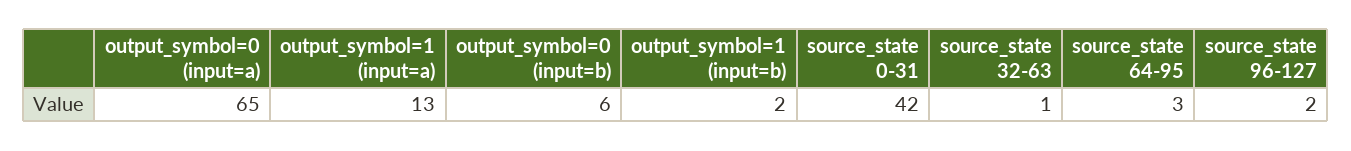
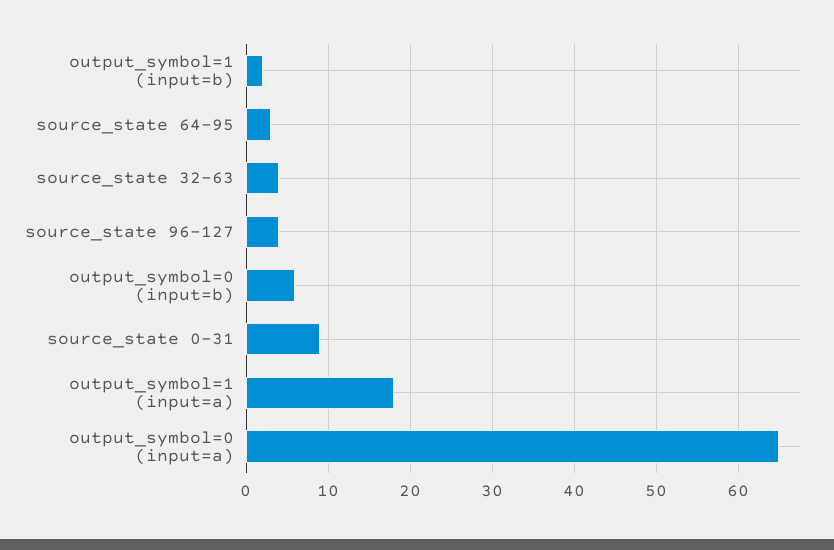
  {
    "output_symbol=0 (input=a)": 65,
-   "output_symbol=1 (input=a)": 13,
+   "output_symbol=1 (input=a)": 18,
    "output_symbol=0 (input=b)": 6,
    "output_symbol=1 (input=b)": 2,
-   "source_state 0-31": 42,
+   "source_state 0-31": 9,
-   "source_state 32-63": 1,
+   "source_state 32-63": 4,
    "source_state 64-95": 3,
-   "source_state 96-127": 2
+   "source_state 96-127": 4
  }

